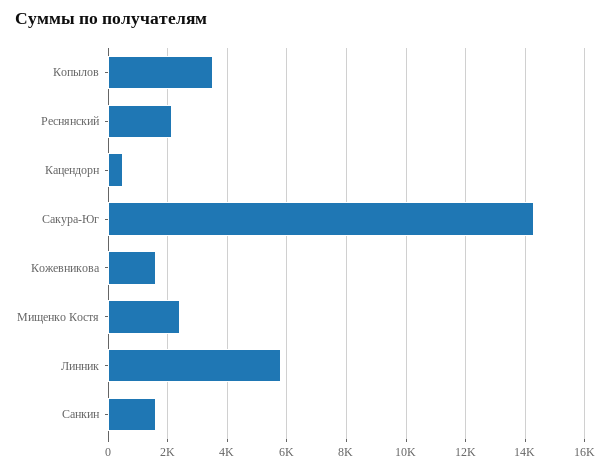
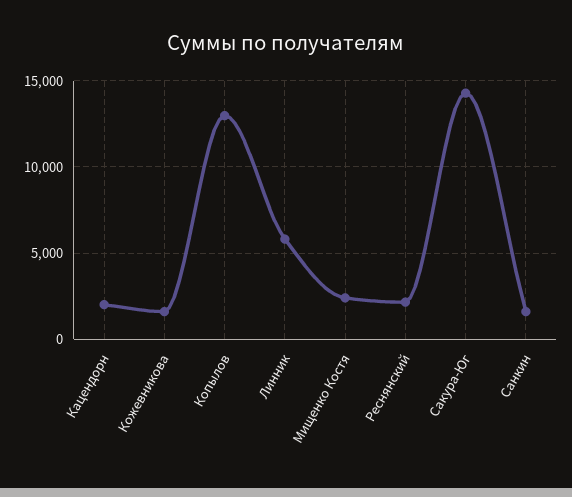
  {
-   "Копылов": 3500,
+   "Копылов": 13000,
    "Реснянский": 2250,
-   "Кацендорн": 500,
+   "Кацендорн": 2000,
    "Сакура-Юг": 14250,
    "Кожевникова": 1500,
    "Мищенко Костя": 2500,
    "Линник": 5750,
    "Санкин": 1500
  }

